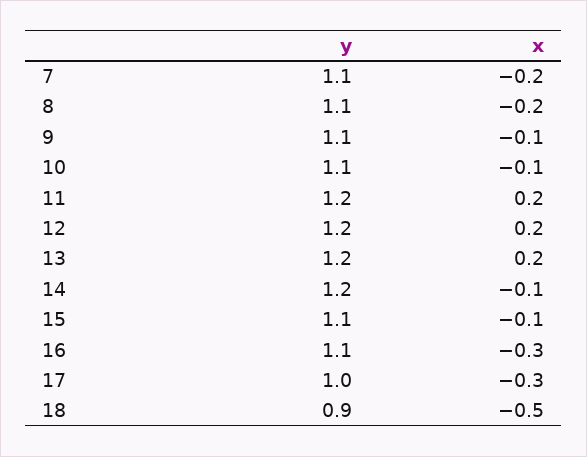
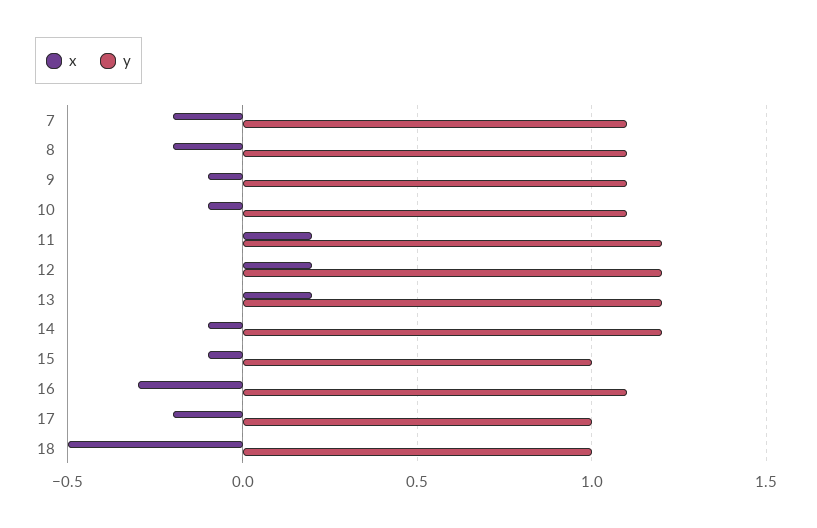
  {
    "y": {
      "7": 1.1,
      "8": 1.1,
      "9": 1.1,
      "10": 1.1,
      "11": 1.2,
      "12": 1.2,
      "13": 1.2,
      "14": 1.2,
-     "15": 1.1,
+     "15": 1,
      "16": 1.1,
      "17": 1,
-     "18": 0.9
+     "18": 1
    },
    "x": {
      "7": -0.2,
      "8": -0.2,
      "9": -0.1,
      "10": -0.1,
      "11": 0.2,
      "12": 0.2,
      "13": 0.2,
      "14": -0.1,
      "15": -0.1,
      "16": -0.3,
-     "17": -0.3,
+     "17": -0.2,
      "18": -0.5
    }
  }

